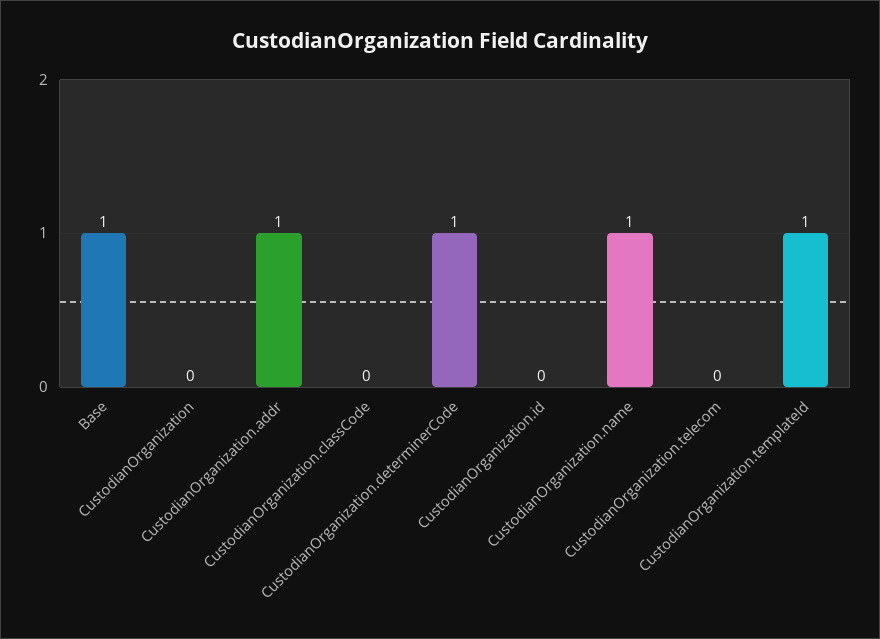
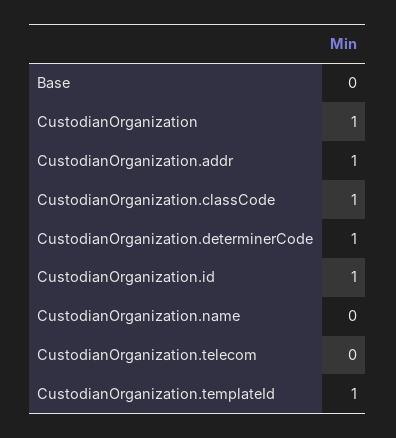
  {
-   "Base": 1,
+   "Base": 0,
-   "CustodianOrganization": 0,
+   "CustodianOrganization": 1,
    "CustodianOrganization.addr": 1,
-   "CustodianOrganization.classCode": 0,
+   "CustodianOrganization.classCode": 1,
    "CustodianOrganization.determinerCode": 1,
-   "CustodianOrganization.id": 0,
+   "CustodianOrganization.id": 1,
-   "CustodianOrganization.name": 1,
+   "CustodianOrganization.name": 0,
    "CustodianOrganization.telecom": 0,
    "CustodianOrganization.templateId": 1
  }

